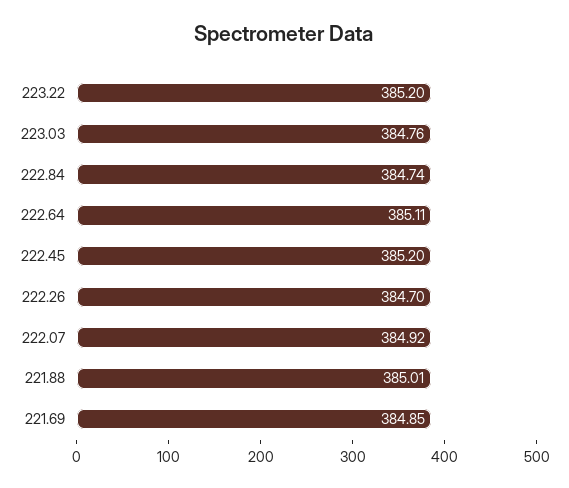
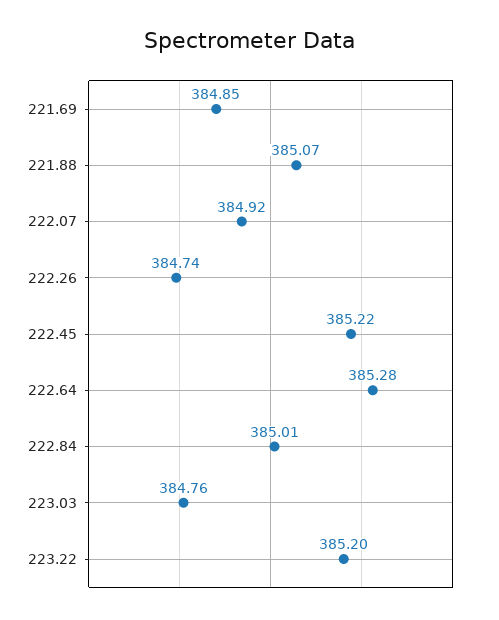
  {
    "223.22": 385.2,
    "223.03": 384.76,
-   "222.84": 384.74,
+   "222.84": 385.01,
-   "222.64": 385.11,
+   "222.64": 385.28,
-   "222.45": 385.2,
+   "222.45": 385.22,
-   "222.26": 384.7,
+   "222.26": 384.74,
    "222.07": 384.92,
-   "221.88": 385.01,
+   "221.88": 385.07,
    "221.69": 384.85
  }

